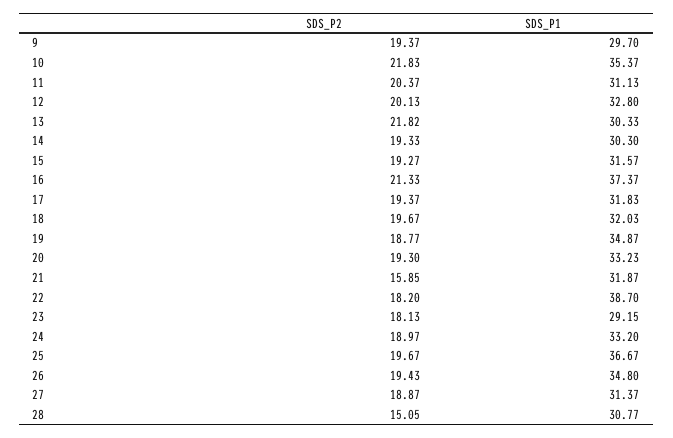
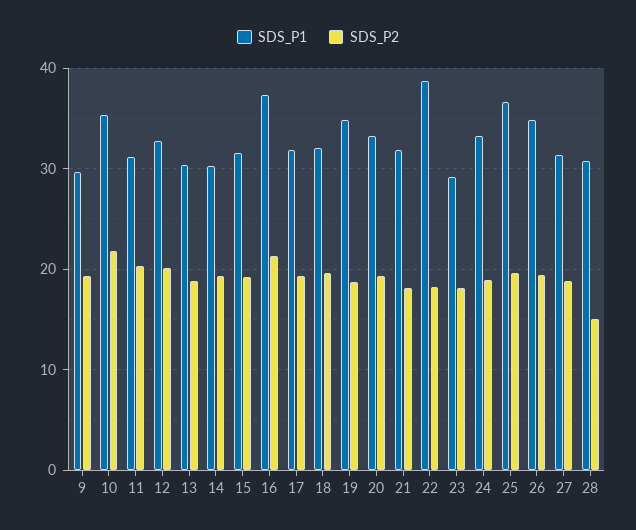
  {
    "SDS_P2": {
      "9": 19.37,
      "10": 21.83,
      "11": 20.37,
      "12": 20.13,
-     "13": 21.82,
+     "13": 19,
      "14": 19.33,
      "15": 19.27,
      "16": 21.33,
      "17": 19.37,
      "18": 19.67,
      "19": 18.77,
      "20": 19.3,
-     "21": 15.85,
+     "21": 18,
      "22": 18.2,
      "23": 18.13,
      "24": 18.97,
      "25": 19.67,
      "26": 19.43,
      "27": 18.87,
      "28": 15.05
    },
    "SDS_P1": {
      "9": 29.7,
      "10": 35.37,
      "11": 31.13,
      "12": 32.8,
      "13": 30.33,
      "14": 30.3,
      "15": 31.57,
      "16": 37.37,
      "17": 31.83,
      "18": 32.03,
      "19": 34.87,
      "20": 33.23,
      "21": 31.87,
      "22": 38.7,
      "23": 29.15,
      "24": 33.2,
      "25": 36.67,
      "26": 34.8,
      "27": 31.37,
      "28": 30.77
    }
  }

